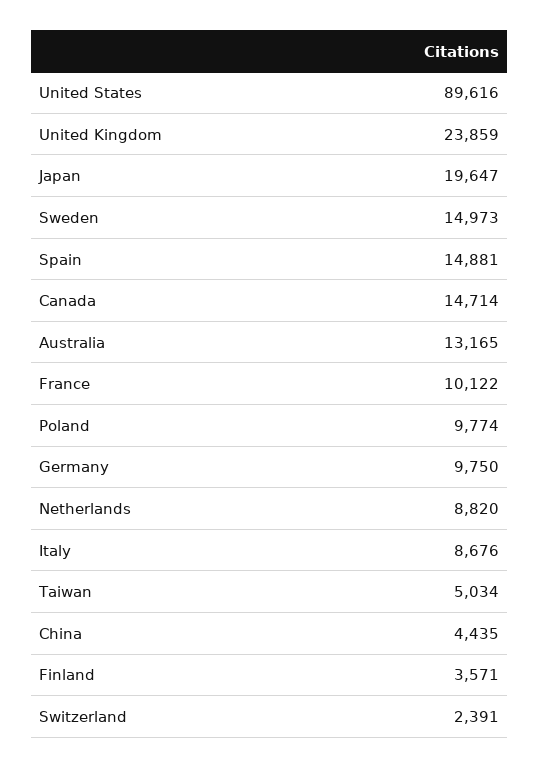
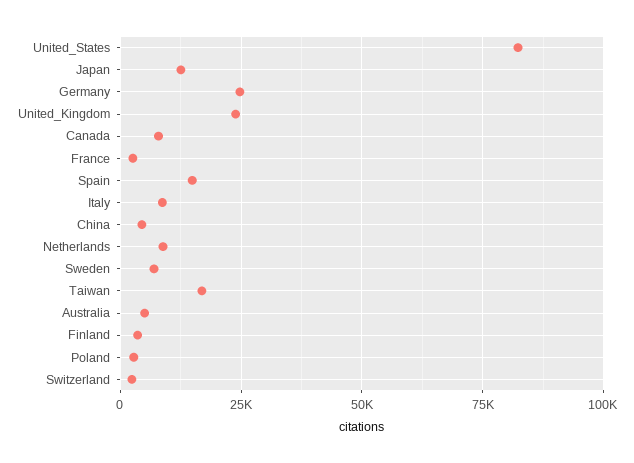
  {
-   "United States": 89616,
+   "United States": 82500,
    "United Kingdom": 23859,
-   "Japan": 19647,
+   "Japan": 12500,
-   "Sweden": 14973,
+   "Sweden": 7500,
    "Spain": 14881,
-   "Canada": 14714,
+   "Canada": 7500,
-   "Australia": 13165,
+   "Australia": 5000,
-   "France": 10122,
+   "France": 2500,
-   "Poland": 9774,
+   "Poland": 2500,
-   "Germany": 9750,
+   "Germany": 25000,
    "Netherlands": 8820,
    "Italy": 8676,
-   "Taiwan": 5034,
+   "Taiwan": 17500,
    "China": 4435,
    "Finland": 3571,
    "Switzerland": 2391
  }

